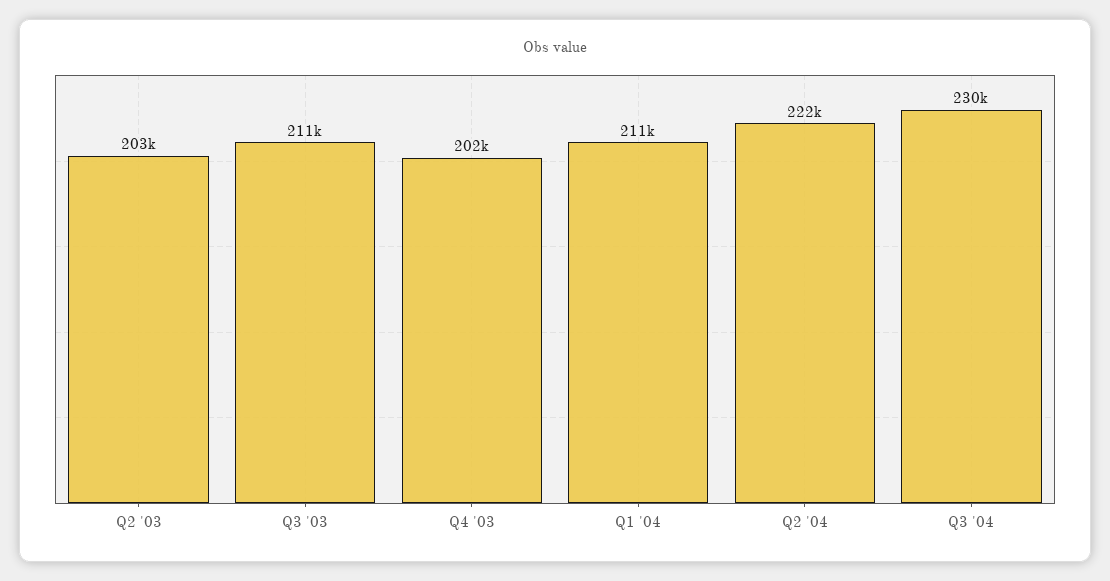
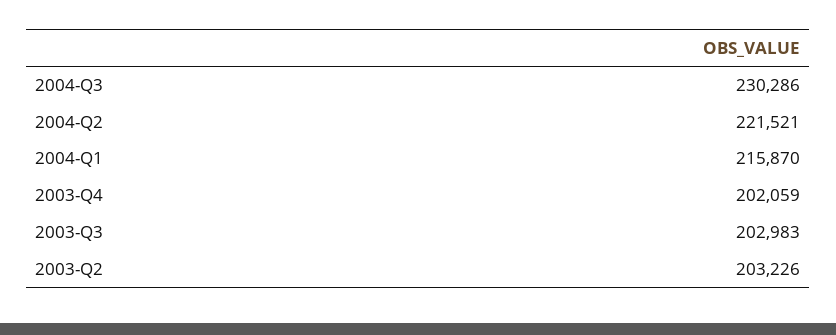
  {
    "Q2 '03": 203226,
-   "Q3 '03": 211000,
+   "Q3 '03": 202983,
    "Q4 '03": 202059,
-   "Q1 '04": 211000,
+   "Q1 '04": 215870,
    "Q2 '04": 221521,
    "Q3 '04": 230286
  }

